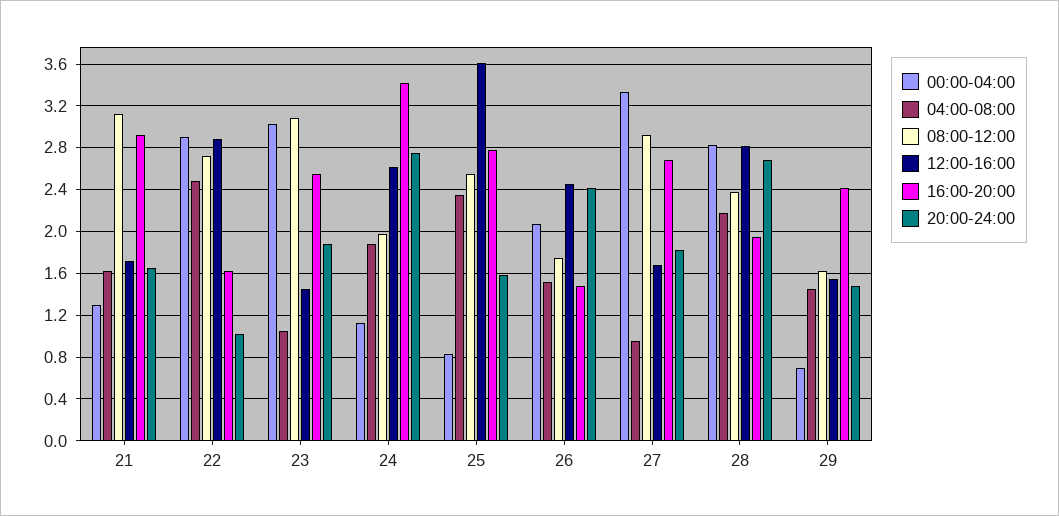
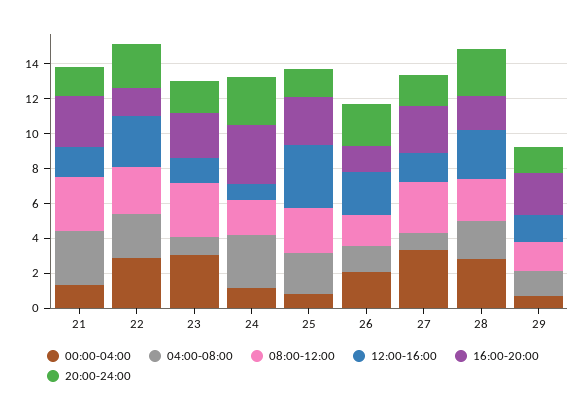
  {
    "00:00-04:00": {
      "21": 1.3,
      "22": 2.9,
      "23": 3,
      "24": 1.1,
      "25": 0.8,
      "26": 2.1,
      "27": 3.3,
      "28": 2.8,
      "29": 0.7
    },
    "04:00-08:00": {
-     "21": 1.6,
+     "21": 3,
      "22": 2.5,
      "23": 1.1,
-     "24": 1.9,
+     "24": 3,
      "25": 2.4,
      "26": 1.5,
      "27": 1,
      "28": 2.2,
      "29": 1.5
    },
    "08:00-12:00": {
      "21": 3.1,
      "22": 2.7,
      "23": 3.1,
      "24": 2,
      "25": 2.6,
      "26": 1.8,
      "27": 2.9,
      "28": 2.4,
      "29": 1.6
    },
    "12:00-16:00": {
      "21": 1.7,
      "22": 2.9,
      "23": 1.5,
-     "24": 2.6,
+     "24": 1,
      "25": 3.6,
      "26": 2.5,
      "27": 1.7,
      "28": 2.8,
      "29": 1.6
    },
    "16:00-20:00": {
      "21": 2.9,
      "22": 1.6,
      "23": 2.6,
      "24": 3.4,
      "25": 2.8,
      "26": 1.5,
      "27": 2.7,
      "28": 2,
      "29": 2.4
    },
    "20:00-24:00": {
      "21": 1.7,
-     "22": 1,
+     "22": 2.5,
      "23": 1.9,
      "24": 2.8,
      "25": 1.6,
      "26": 2.4,
      "27": 1.8,
      "28": 2.7,
      "29": 1.5
    }
  }

